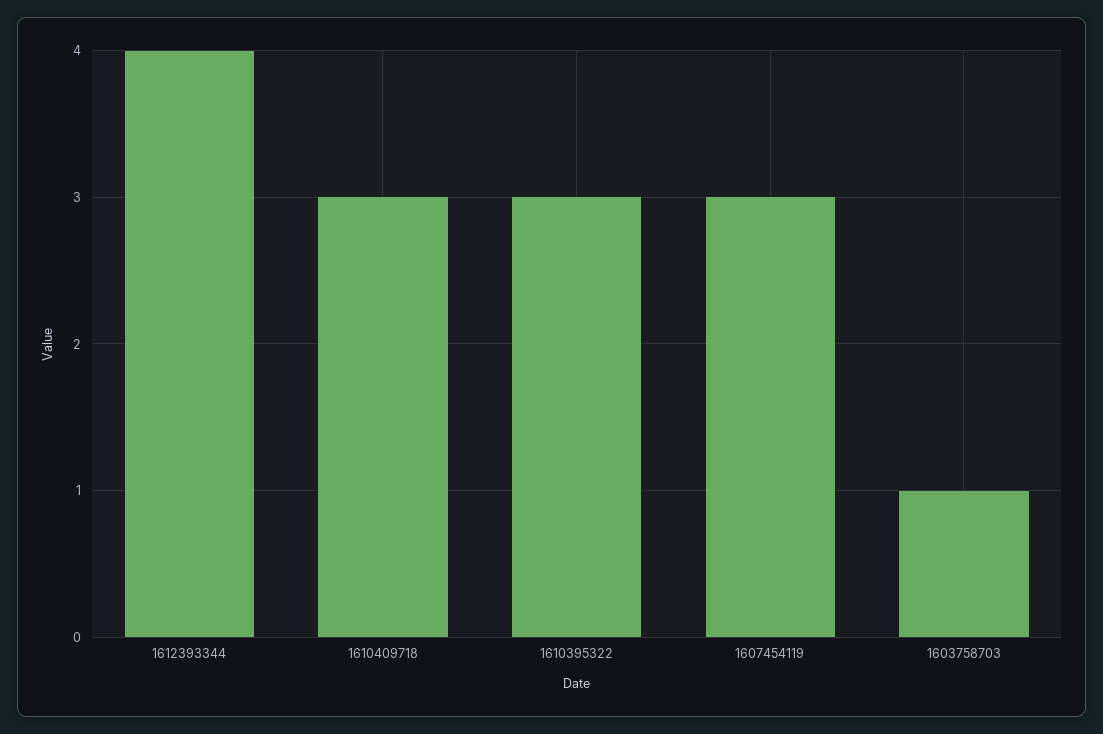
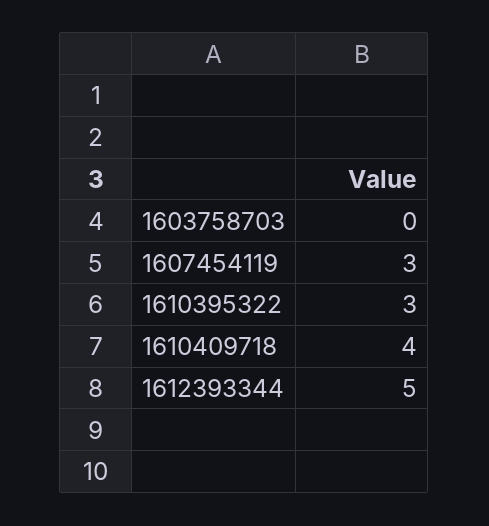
  {
-   "1612393344": 4,
+   "1612393344": 5,
-   "1610409718": 3,
+   "1610409718": 4,
    "1610395322": 3,
    "1607454119": 3,
-   "1603758703": 1
+   "1603758703": 0
  }

